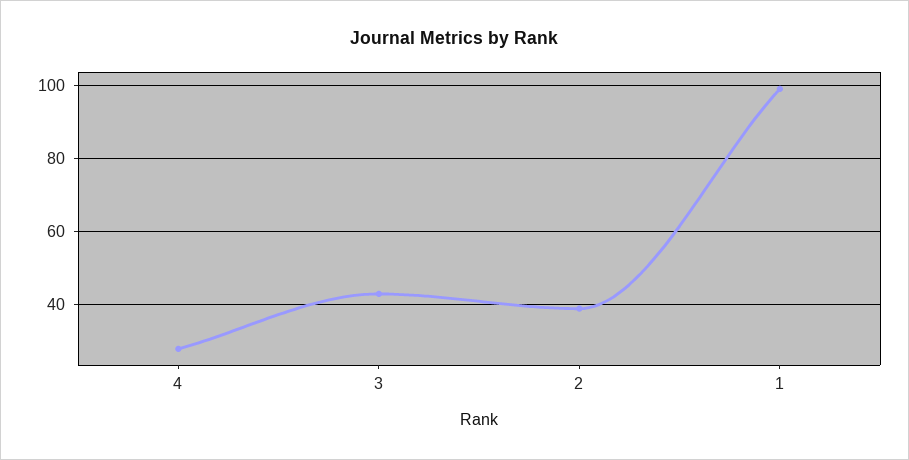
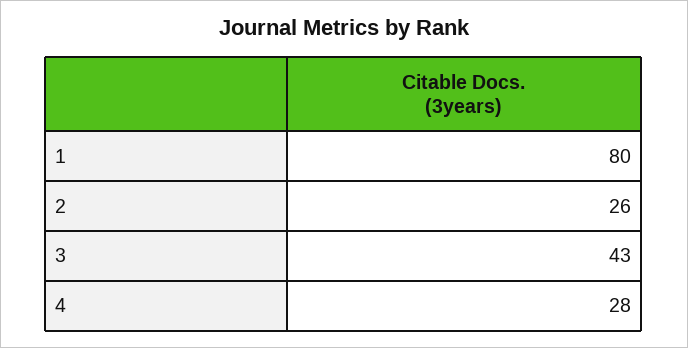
  {
    "4": 28,
    "3": 43,
-   "2": 40,
+   "2": 26,
-   "1": 100
+   "1": 80
  }

